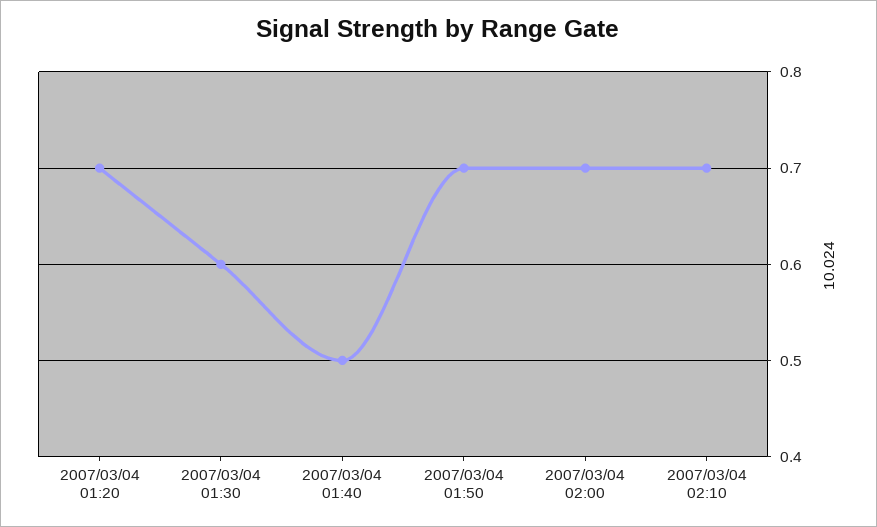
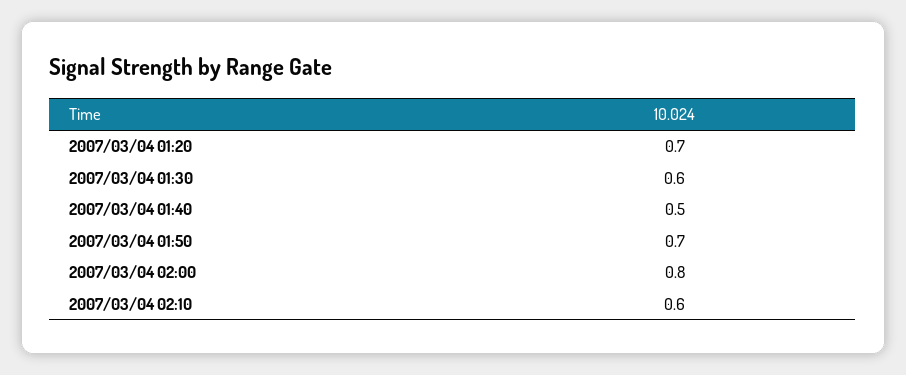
  {
    "2007/03/04 01:20": 0.7,
    "2007/03/04 01:30": 0.6,
    "2007/03/04 01:40": 0.5,
    "2007/03/04 01:50": 0.7,
-   "2007/03/04 02:00": 0.7,
+   "2007/03/04 02:00": 0.8,
-   "2007/03/04 02:10": 0.7
+   "2007/03/04 02:10": 0.6
  }

